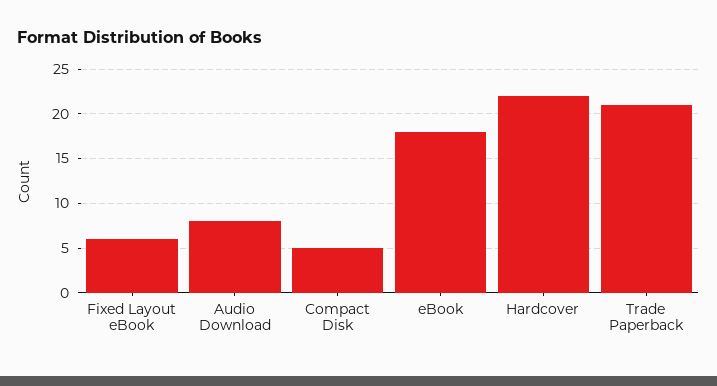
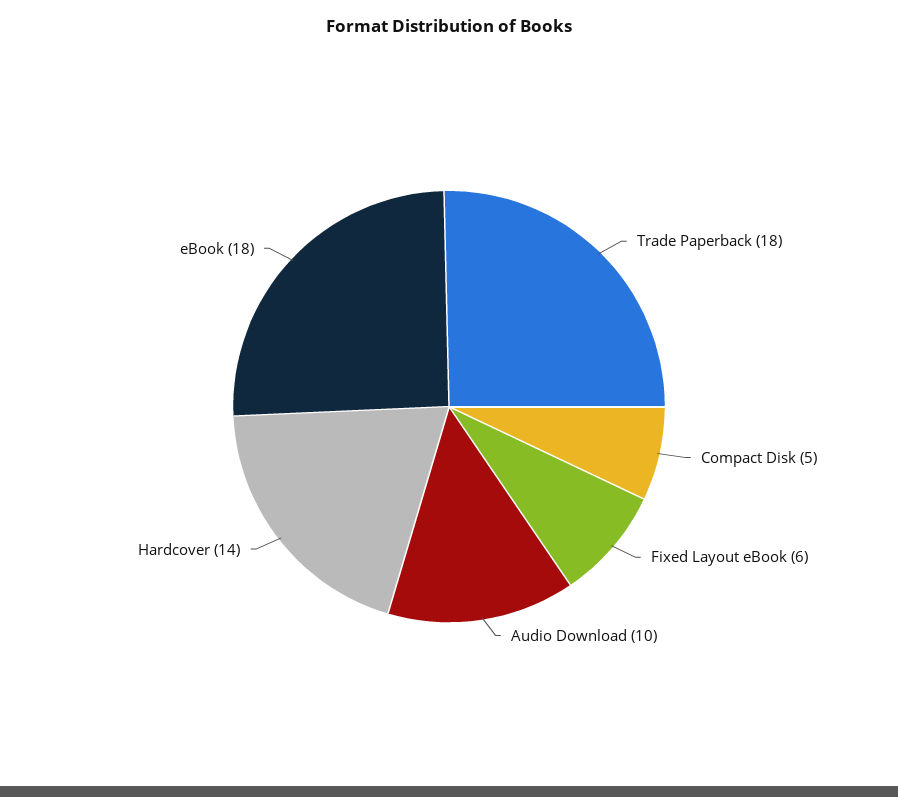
  {
    "Fixed Layout eBook": 6,
-   "Audio Download": 8,
+   "Audio Download": 10,
    "Compact Disk": 5,
    "eBook": 18,
-   "Hardcover": 22,
+   "Hardcover": 14,
-   "Trade Paperback": 21
+   "Trade Paperback": 18
  }

